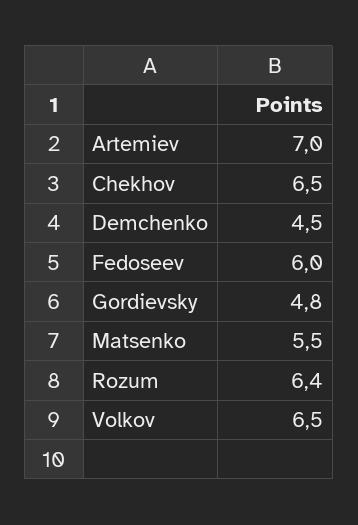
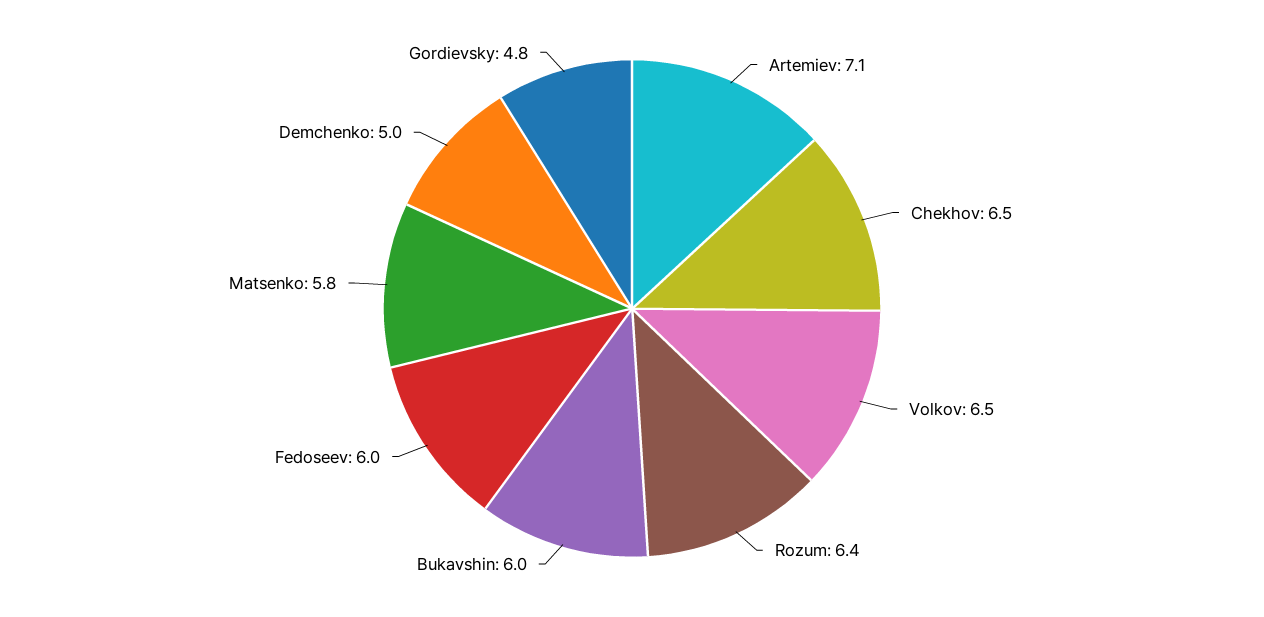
  {
-   "Artemiev": 7,
+   "Artemiev": 7.1,
    "Chekhov": 6.5,
-   "Demchenko": 4.5,
+   "Demchenko": 5,
    "Fedoseev": 6,
    "Gordievsky": 4.8,
-   "Matsenko": 5.5,
+   "Matsenko": 5.8,
    "Rozum": 6.4,
-   "Volkov": 6.5
+   "Volkov": 6.5,
+   "Bukavshin": 6
  }

